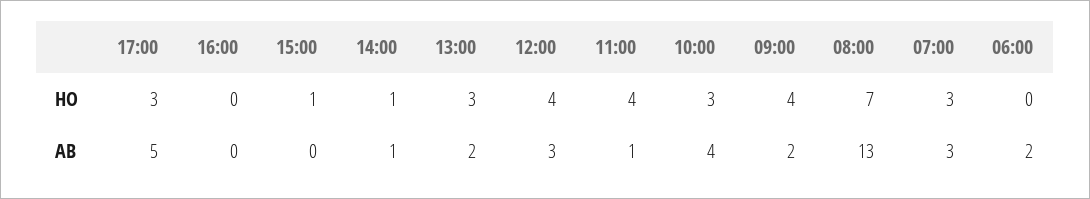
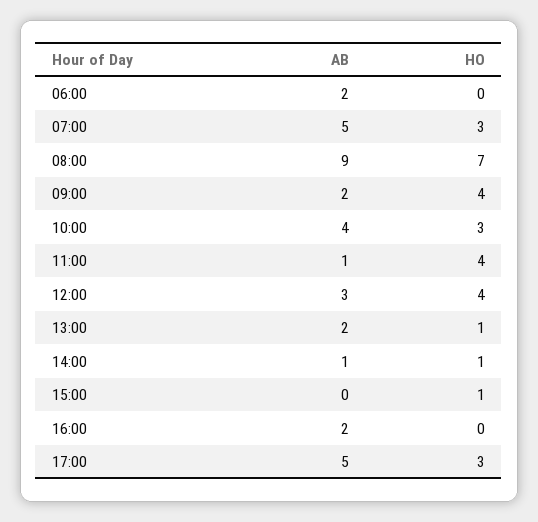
  {
    "17:00": {
      "HO": 3,
      "AB": 5
    },
    "16:00": {
      "HO": 0,
-     "AB": 0
+     "AB": 2
    },
    "15:00": {
      "HO": 1,
      "AB": 0
    },
    "14:00": {
      "HO": 1,
      "AB": 1
    },
    "13:00": {
-     "HO": 3,
+     "HO": 1,
      "AB": 2
    },
    "12:00": {
      "HO": 4,
      "AB": 3
    },
    "11:00": {
      "HO": 4,
      "AB": 1
    },
    "10:00": {
      "HO": 3,
      "AB": 4
    },
    "09:00": {
      "HO": 4,
      "AB": 2
    },
    "08:00": {
      "HO": 7,
-     "AB": 13
+     "AB": 9
    },
    "07:00": {
      "HO": 3,
-     "AB": 3
+     "AB": 5
    },
    "06:00": {
      "HO": 0,
      "AB": 2
    }
  }

